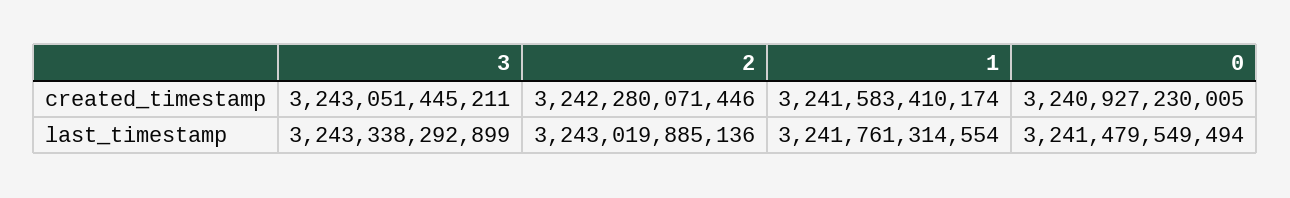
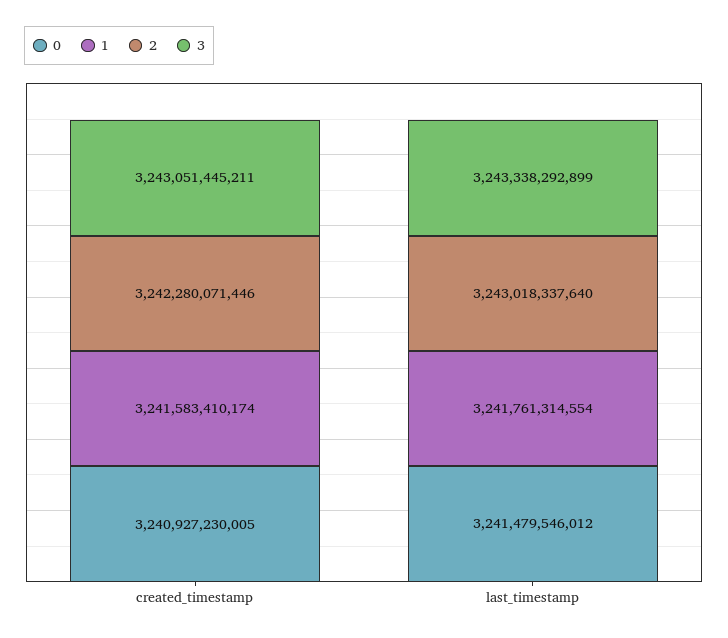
  {
    "3": {
      "created_timestamp": 3243051445211,
      "last_timestamp": 3243338292899
    },
    "2": {
      "created_timestamp": 3242280071446,
-     "last_timestamp": 3243019885136
+     "last_timestamp": 3243018337640
    },
    "1": {
      "created_timestamp": 3241583410174,
      "last_timestamp": 3241761314554
    },
    "0": {
      "created_timestamp": 3240927230005,
-     "last_timestamp": 3241479549494
+     "last_timestamp": 3241479546012
    }
  }

